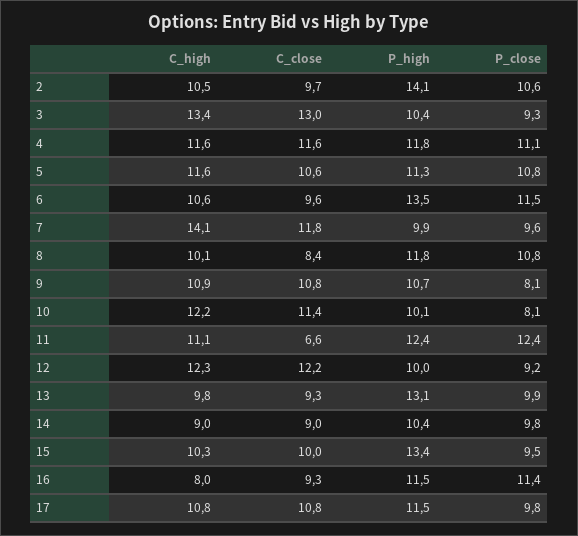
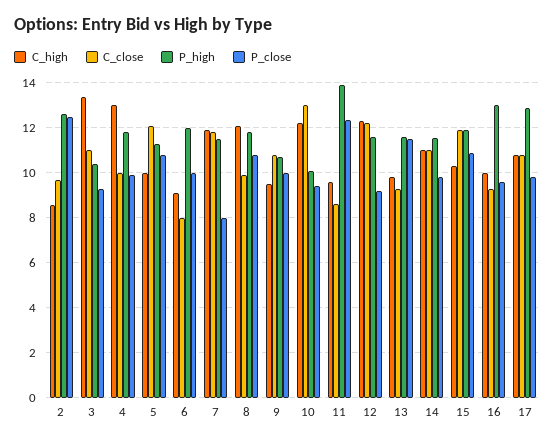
  {
    "C_high": {
-     "2": 10.5,
+     "2": 8.5,
      "3": 13.4,
-     "4": 11.6,
+     "4": 13,
-     "5": 11.6,
+     "5": 10,
-     "6": 10.6,
+     "6": 9,
-     "7": 14.1,
+     "7": 12,
-     "8": 10.1,
+     "8": 12,
-     "9": 10.9,
+     "9": 9.5,
      "10": 12.2,
-     "11": 11.1,
+     "11": 9.5,
      "12": 12.3,
      "13": 9.8,
-     "14": 9,
+     "14": 11,
      "15": 10.3,
-     "16": 8,
+     "16": 10,
      "17": 10.8
    },
    "C_close": {
      "2": 9.7,
-     "3": 13,
+     "3": 11,
-     "4": 11.6,
+     "4": 10,
-     "5": 10.6,
+     "5": 12,
-     "6": 9.6,
+     "6": 8,
      "7": 11.8,
-     "8": 8.4,
+     "8": 10,
      "9": 10.8,
-     "10": 11.4,
+     "10": 13,
-     "11": 6.6,
+     "11": 8.5,
      "12": 12.2,
      "13": 9.3,
-     "14": 9,
+     "14": 11,
-     "15": 10,
+     "15": 12,
      "16": 9.3,
      "17": 10.8
    },
    "P_high": {
-     "2": 14.1,
+     "2": 12.5,
      "3": 10.4,
      "4": 11.8,
      "5": 11.3,
-     "6": 13.5,
+     "6": 12,
-     "7": 9.9,
+     "7": 11.5,
      "8": 11.8,
      "9": 10.7,
      "10": 10.1,
-     "11": 12.4,
+     "11": 14,
-     "12": 10,
+     "12": 11.5,
-     "13": 13.1,
+     "13": 11.5,
-     "14": 10.4,
+     "14": 11.5,
-     "15": 13.4,
+     "15": 12,
-     "16": 11.5,
+     "16": 13,
-     "17": 11.5
+     "17": 13
    },
    "P_close": {
-     "2": 10.6,
+     "2": 12.5,
      "3": 9.3,
-     "4": 11.1,
+     "4": 10,
      "5": 10.8,
-     "6": 11.5,
+     "6": 10,
-     "7": 9.6,
+     "7": 8,
      "8": 10.8,
-     "9": 8.1,
+     "9": 10,
-     "10": 8.1,
+     "10": 9.5,
      "11": 12.4,
      "12": 9.2,
-     "13": 9.9,
+     "13": 11.5,
      "14": 9.8,
-     "15": 9.5,
+     "15": 11,
-     "16": 11.4,
+     "16": 9.5,
      "17": 9.8
    }
  }

